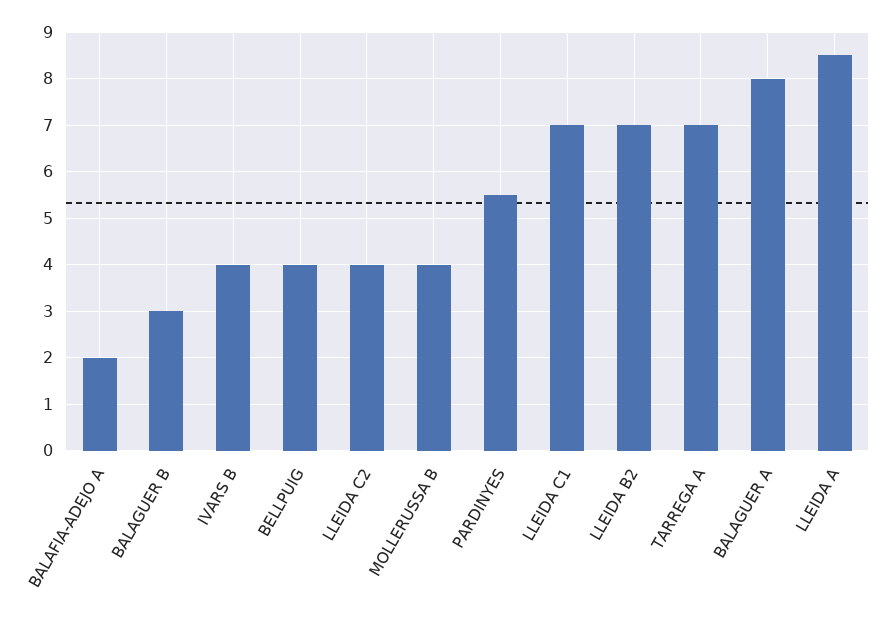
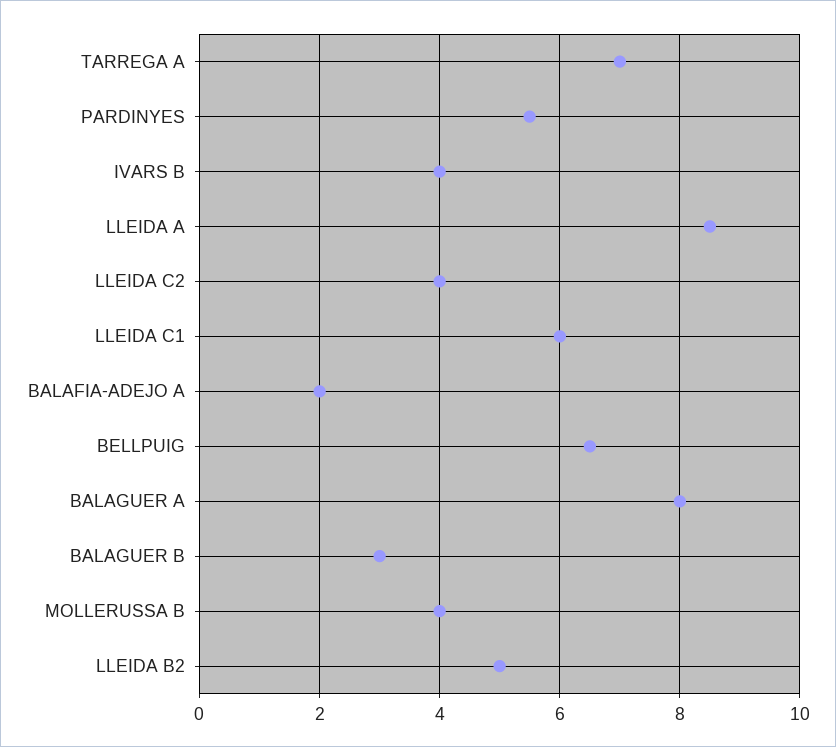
  {
    "BALAFIA-ADEJO A": 2,
    "BALAGUER B": 3,
    "IVARS B": 4,
-   "BELLPUIG": 4,
+   "BELLPUIG": 6.5,
    "LLEIDA C2": 4,
    "MOLLERUSSA B": 4,
    "PARDINYES": 5.5,
-   "LLEIDA C1": 7,
+   "LLEIDA C1": 6,
-   "LLEIDA B2": 7,
+   "LLEIDA B2": 5,
    "TARREGA A": 7,
    "BALAGUER A": 8,
    "LLEIDA A": 8.5
  }

